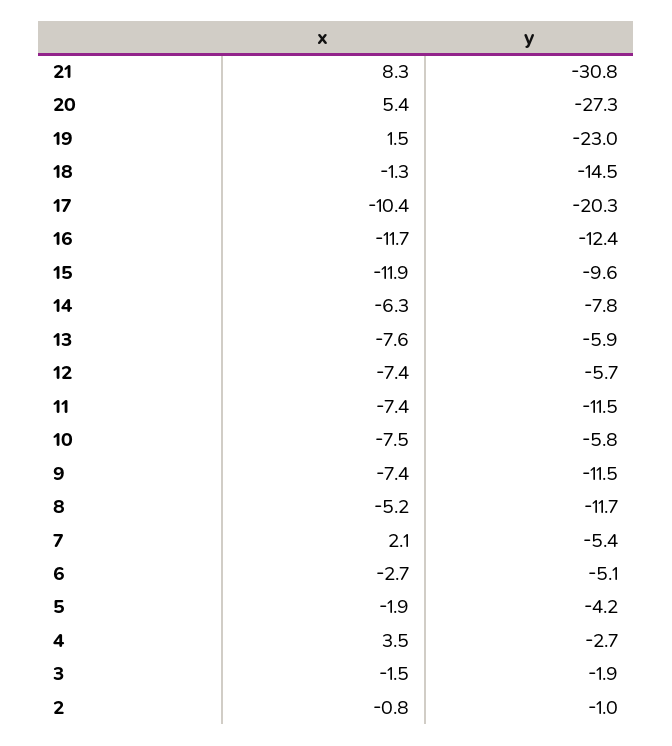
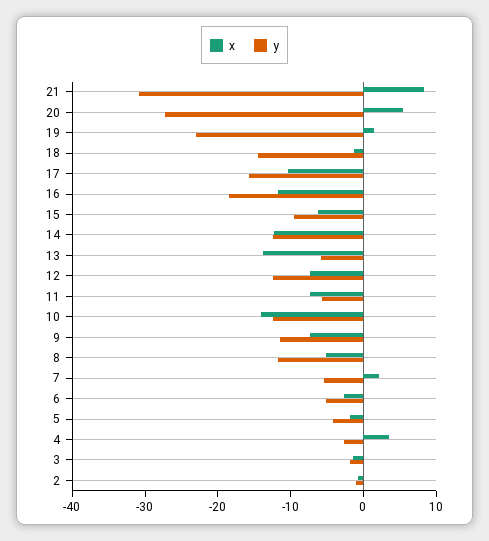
  {
    "x": {
      "21": 8.3,
      "20": 5.4,
      "19": 1.5,
      "18": -1.3,
      "17": -10.4,
      "16": -11.7,
-     "15": -11.9,
+     "15": -6,
-     "14": -6.3,
+     "14": -12,
-     "13": -7.6,
+     "13": -14,
      "12": -7.4,
      "11": -7.4,
-     "10": -7.5,
+     "10": -14,
      "9": -7.4,
      "8": -5.2,
      "7": 2.1,
      "6": -2.7,
      "5": -1.9,
      "4": 3.5,
      "3": -1.5,
      "2": -0.8
    },
    "y": {
      "21": -30.8,
      "20": -27.3,
      "19": -23,
      "18": -14.5,
-     "17": -20.3,
+     "17": -16,
-     "16": -12.4,
+     "16": -18,
      "15": -9.6,
-     "14": -7.8,
+     "14": -12,
      "13": -5.9,
-     "12": -5.7,
+     "12": -12,
-     "11": -11.5,
+     "11": -6,
-     "10": -5.8,
+     "10": -12,
      "9": -11.5,
      "8": -11.7,
      "7": -5.4,
      "6": -5.1,
      "5": -4.2,
      "4": -2.7,
      "3": -1.9,
      "2": -1
    }
  }

